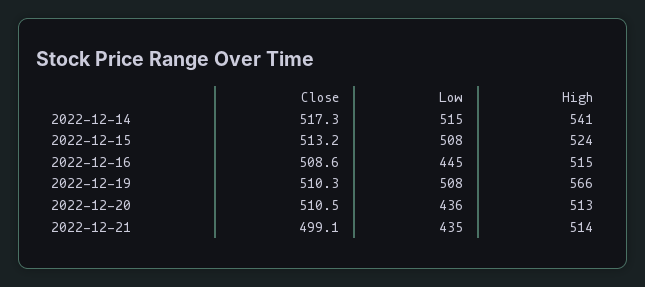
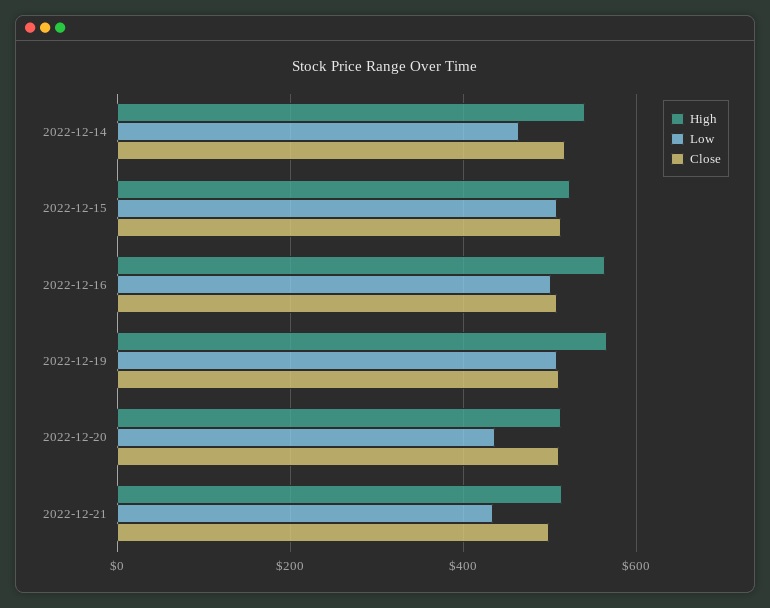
  {
    "Close": {
      "2022-12-14": 517.3,
      "2022-12-15": 513.2,
      "2022-12-16": 508.6,
      "2022-12-19": 510.3,
      "2022-12-20": 510.5,
      "2022-12-21": 499.1
    },
    "Low": {
-     "2022-12-14": 515,
+     "2022-12-14": 460,
      "2022-12-15": 508,
-     "2022-12-16": 445,
+     "2022-12-16": 500,
      "2022-12-19": 508,
      "2022-12-20": 436,
      "2022-12-21": 435
    },
    "High": {
      "2022-12-14": 541,
      "2022-12-15": 524,
-     "2022-12-16": 515,
+     "2022-12-16": 560,
      "2022-12-19": 566,
      "2022-12-20": 513,
      "2022-12-21": 514
    }
  }

